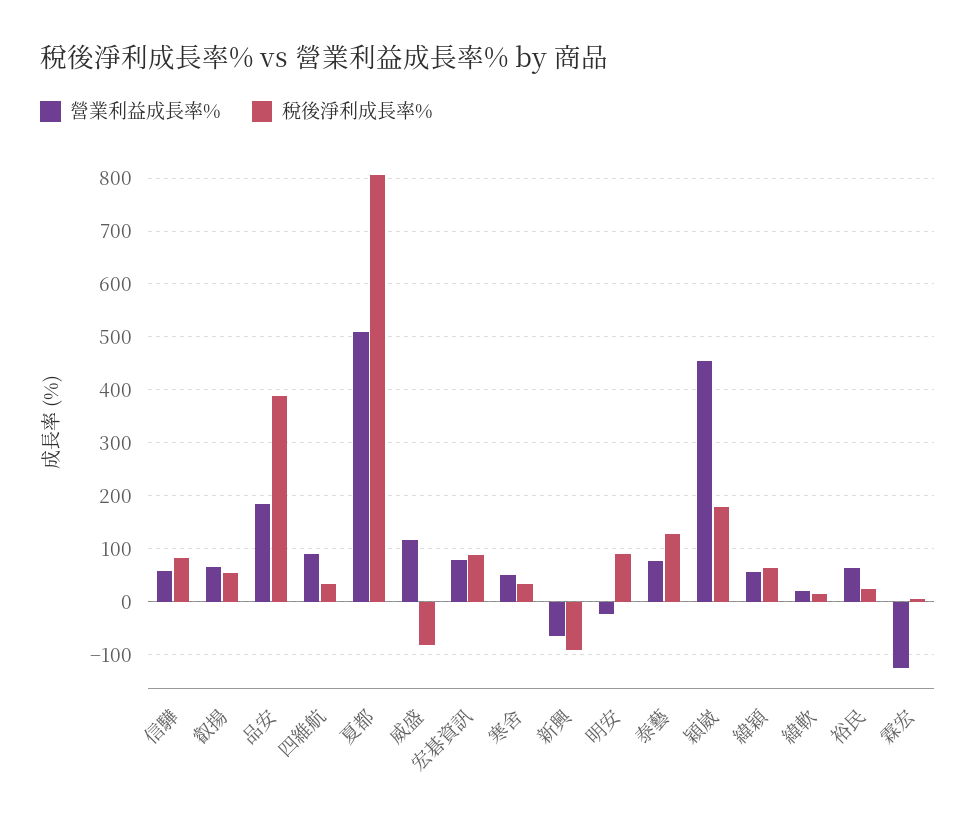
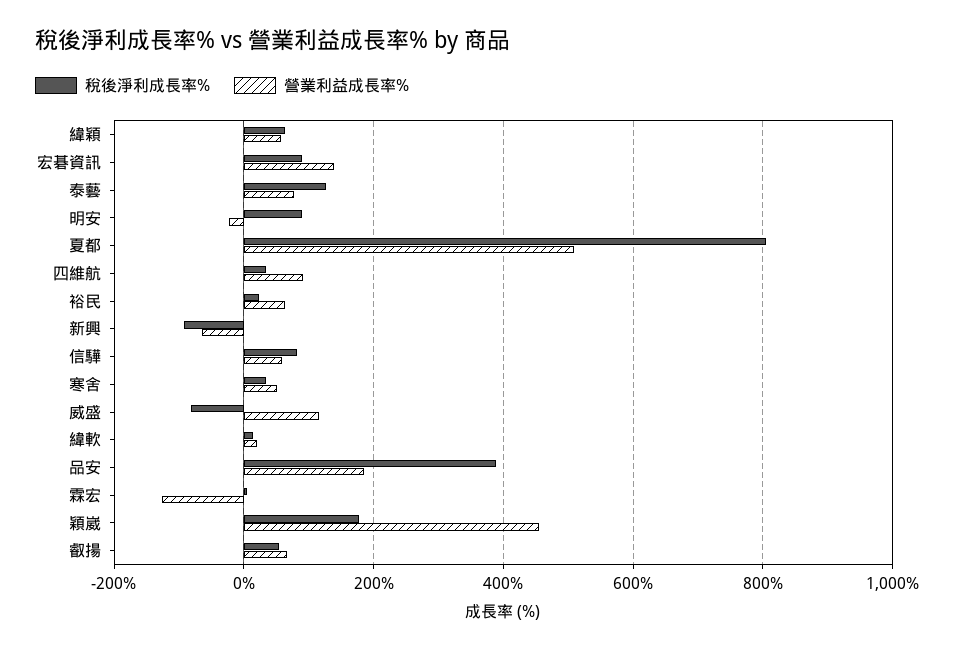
  {
    "營業利益成長率%": {
      "信驊": 60,
      "叡揚": 60,
      "品安": 180,
      "四維航": 100,
      "夏都": 500,
      "威盛": 120,
-     "宏碁資訊": 80,
+     "宏碁資訊": 140,
      "寒舍": 60,
      "新興": -60,
      "明安": -20,
      "泰藝": 80,
      "穎崴": 460,
      "緯穎": 60,
      "緯軟": 20,
      "裕民": 60,
      "霖宏": -120
    },
    "稅後淨利成長率%": {
      "信驊": 80,
      "叡揚": 60,
      "品安": 380,
      "四維航": 40,
      "夏都": 800,
      "威盛": -80,
      "宏碁資訊": 80,
      "寒舍": 40,
      "新興": -100,
      "明安": 80,
      "泰藝": 120,
      "穎崴": 180,
      "緯穎": 60,
      "緯軟": 20,
      "裕民": 20,
      "霖宏": 0
    }
  }

